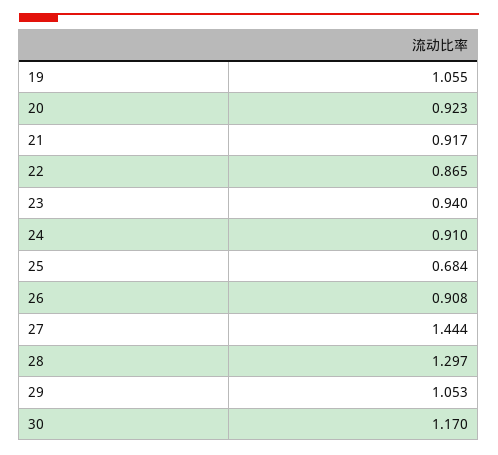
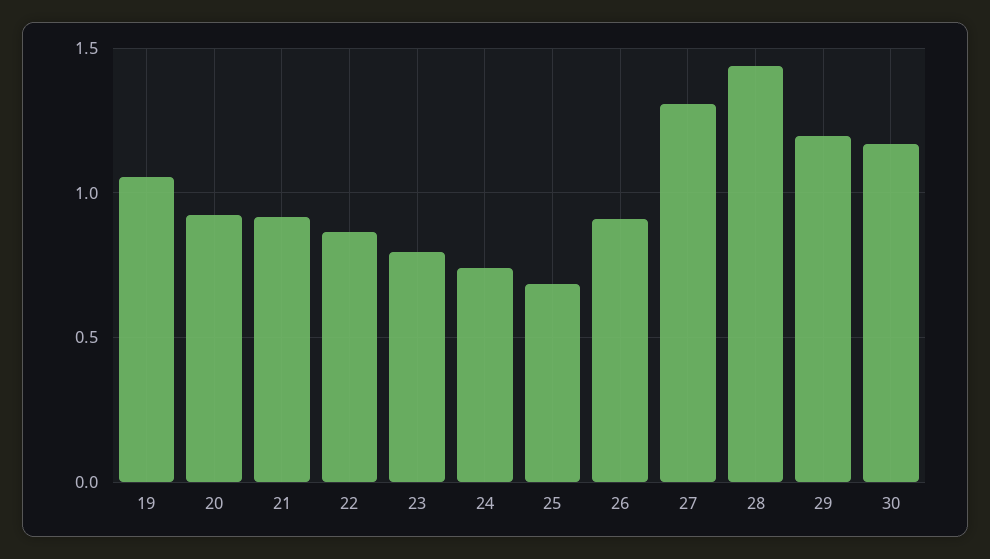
  {
    "19": 1.055,
    "20": 0.923,
    "21": 0.917,
    "22": 0.865,
-   "23": 0.94,
+   "23": 0.8,
-   "24": 0.91,
+   "24": 0.75,
    "25": 0.684,
    "26": 0.908,
-   "27": 1.444,
+   "27": 1.3,
-   "28": 1.297,
+   "28": 1.45,
-   "29": 1.053,
+   "29": 1.2,
    "30": 1.17
  }

